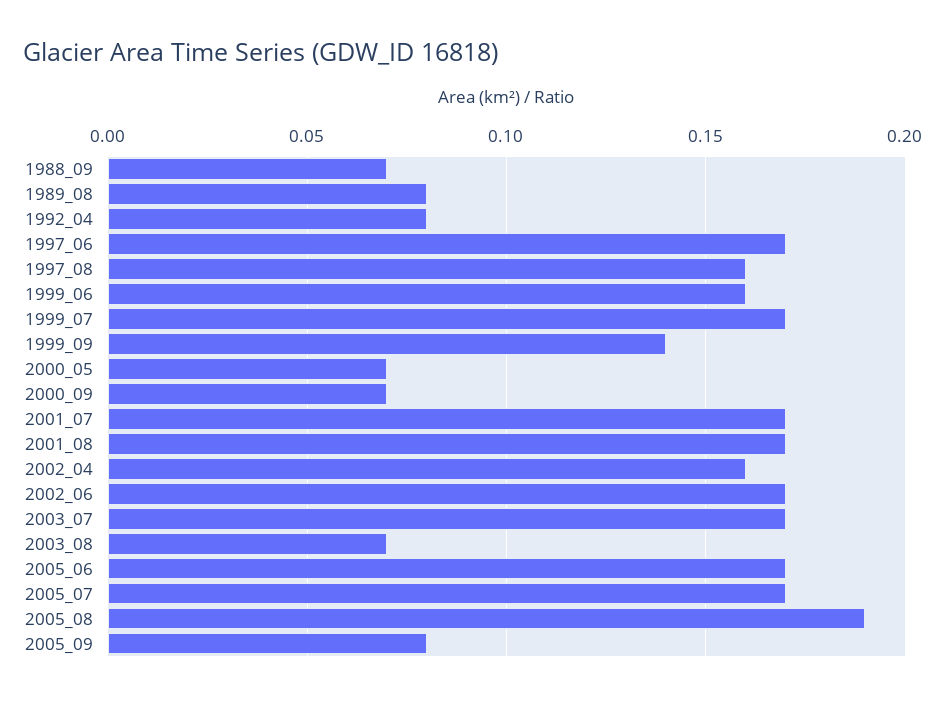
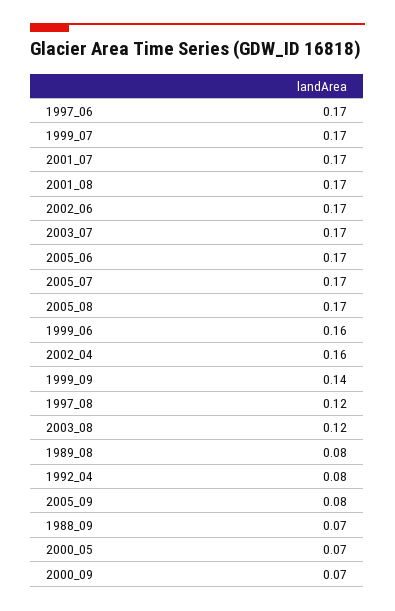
  {
    "1988_09": 0.07,
    "1989_08": 0.08,
    "1992_04": 0.08,
    "1997_06": 0.17,
-   "1997_08": 0.16,
+   "1997_08": 0.12,
    "1999_06": 0.16,
    "1999_07": 0.17,
    "1999_09": 0.14,
    "2000_05": 0.07,
    "2000_09": 0.07,
    "2001_07": 0.17,
    "2001_08": 0.17,
    "2002_04": 0.16,
    "2002_06": 0.17,
    "2003_07": 0.17,
-   "2003_08": 0.07,
+   "2003_08": 0.12,
    "2005_06": 0.17,
    "2005_07": 0.17,
-   "2005_08": 0.19,
+   "2005_08": 0.17,
    "2005_09": 0.08
  }

